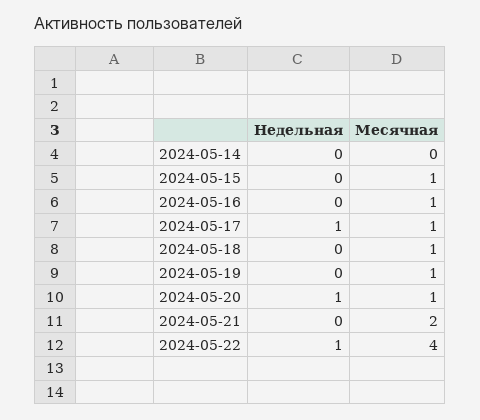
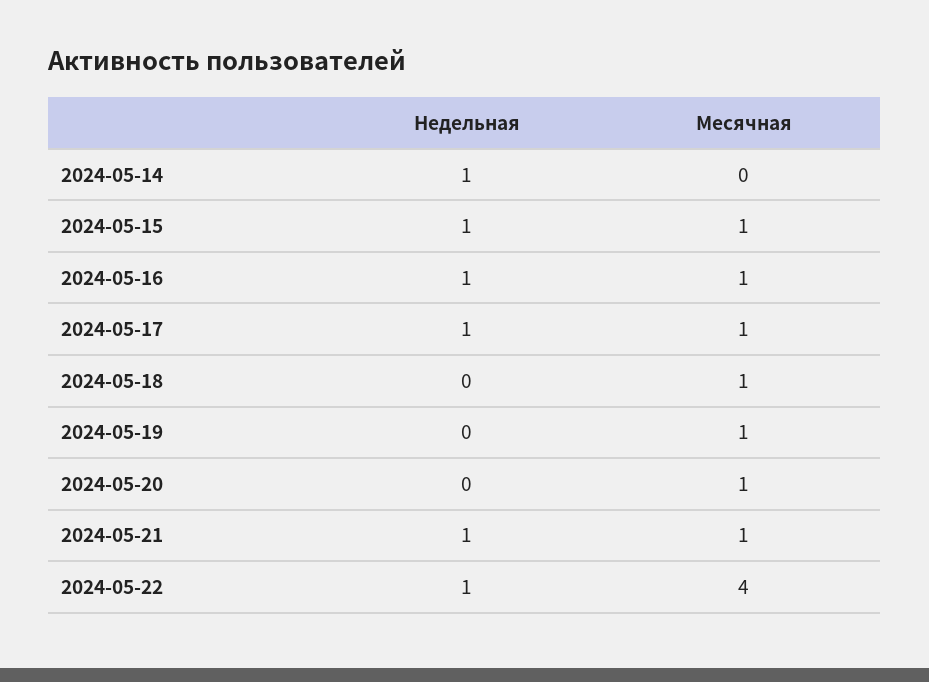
  {
    "Недельная": {
-     "2024-05-14": 0,
+     "2024-05-14": 1,
-     "2024-05-15": 0,
+     "2024-05-15": 1,
-     "2024-05-16": 0,
+     "2024-05-16": 1,
      "2024-05-17": 1,
      "2024-05-18": 0,
      "2024-05-19": 0,
-     "2024-05-20": 1,
+     "2024-05-20": 0,
-     "2024-05-21": 0,
+     "2024-05-21": 1,
      "2024-05-22": 1
    },
    "Месячная": {
      "2024-05-14": 0,
      "2024-05-15": 1,
      "2024-05-16": 1,
      "2024-05-17": 1,
      "2024-05-18": 1,
      "2024-05-19": 1,
      "2024-05-20": 1,
-     "2024-05-21": 2,
+     "2024-05-21": 1,
      "2024-05-22": 4
    }
  }

